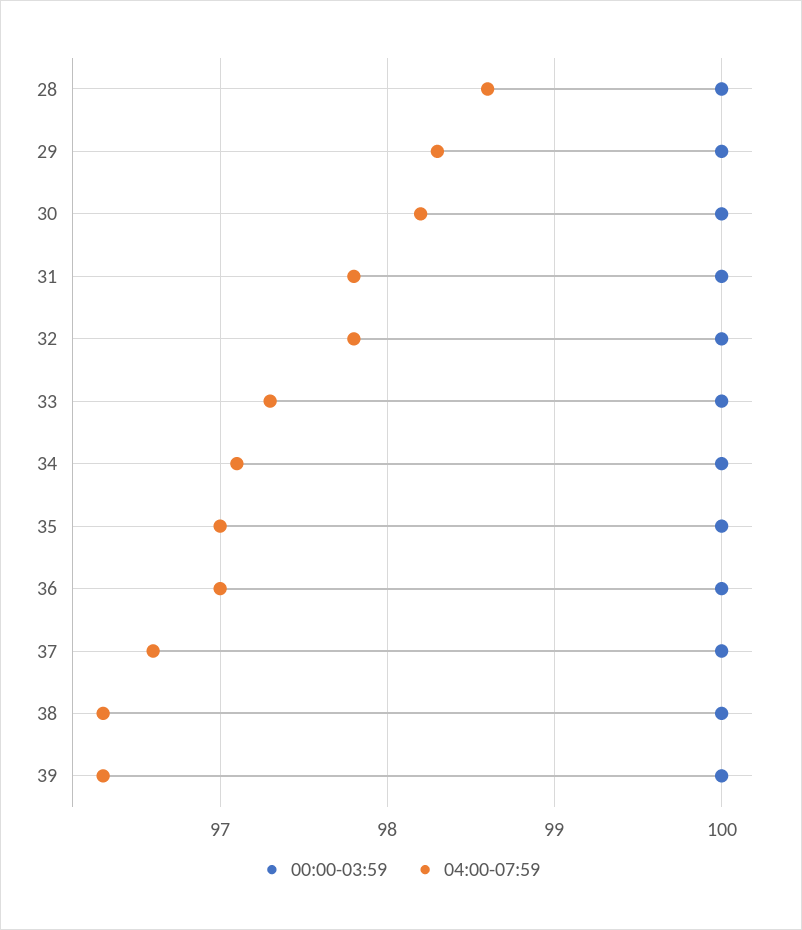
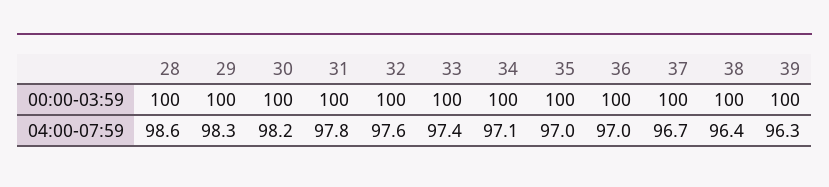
  {
    "00:00-03:59": {
      "28": 100,
      "29": 100,
      "30": 100,
      "31": 100,
      "32": 100,
      "33": 100,
      "34": 100,
      "35": 100,
      "36": 100,
      "37": 100,
      "38": 100,
      "39": 100
    },
    "04:00-07:59": {
      "28": 98.6,
      "29": 98.3,
      "30": 98.2,
      "31": 97.8,
-     "32": 97.8,
+     "32": 97.6,
-     "33": 97.3,
+     "33": 97.4,
      "34": 97.1,
      "35": 97,
      "36": 97,
-     "37": 96.6,
+     "37": 96.7,
-     "38": 96.3,
+     "38": 96.4,
      "39": 96.3
    }
  }

